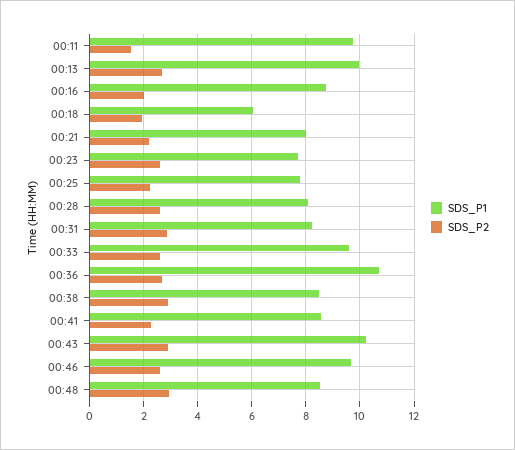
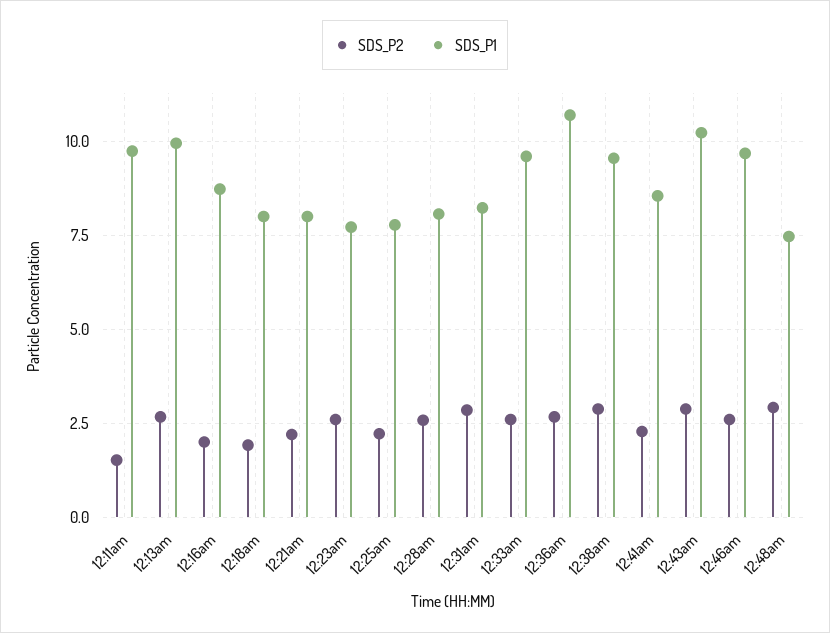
  {
    "SDS_P1": {
      "00:11": 9.75,
      "00:13": 10,
      "00:16": 8.75,
-     "00:18": 6,
+     "00:18": 8,
      "00:21": 8,
      "00:23": 7.75,
      "00:25": 7.75,
      "00:28": 8,
      "00:31": 8.25,
      "00:33": 9.5,
      "00:36": 10.75,
-     "00:38": 8.5,
+     "00:38": 9.5,
      "00:41": 8.5,
      "00:43": 10.25,
      "00:46": 9.75,
-     "00:48": 8.5
+     "00:48": 7.5
    },
    "SDS_P2": {
      "00:11": 1.5,
      "00:13": 2.75,
      "00:16": 2,
      "00:18": 2,
      "00:21": 2.25,
      "00:23": 2.5,
      "00:25": 2.25,
      "00:28": 2.5,
      "00:31": 2.75,
      "00:33": 2.5,
      "00:36": 2.75,
      "00:38": 3,
      "00:41": 2.25,
      "00:43": 3,
      "00:46": 2.5,
      "00:48": 3
    }
  }

